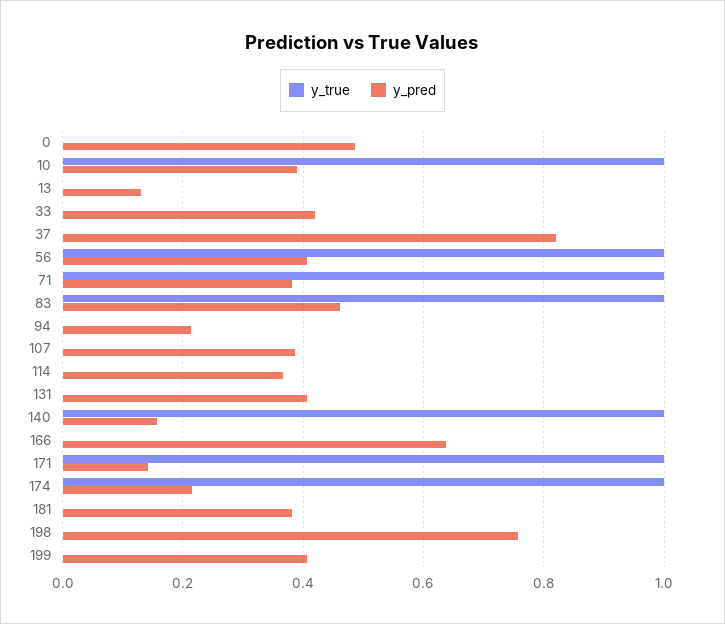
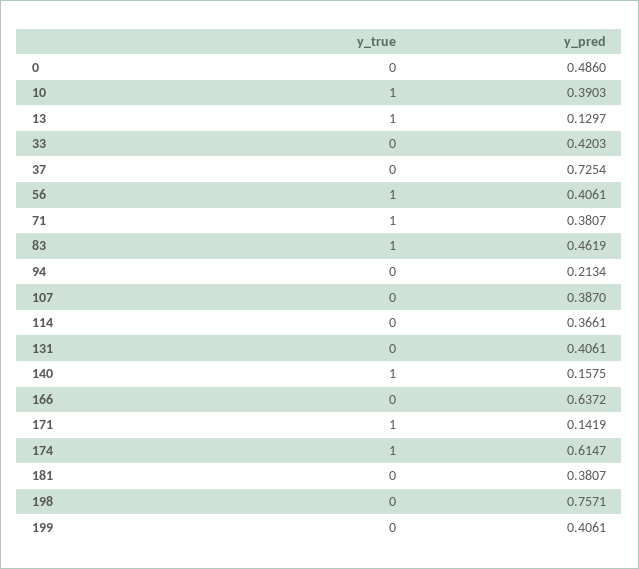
  {
    "y_true": {
      "0": 0,
      "10": 1,
-     "13": 0,
+     "13": 1,
      "33": 0,
      "37": 0,
      "56": 1,
      "71": 1,
      "83": 1,
      "94": 0,
      "107": 0,
      "114": 0,
      "131": 0,
      "140": 1,
      "166": 0,
      "171": 1,
      "174": 1,
      "181": 0,
      "198": 0,
      "199": 0
    },
    "y_pred": {
      "0": 0.486,
      "10": 0.3903,
      "13": 0.1297,
      "33": 0.4203,
-     "37": 0.82,
+     "37": 0.7254,
      "56": 0.4061,
      "71": 0.3807,
      "83": 0.4619,
      "94": 0.2134,
      "107": 0.387,
      "114": 0.3661,
      "131": 0.4061,
      "140": 0.1575,
      "166": 0.6372,
      "171": 0.1419,
-     "174": 0.22,
+     "174": 0.6147,
      "181": 0.3807,
      "198": 0.7571,
      "199": 0.4061
    }
  }

